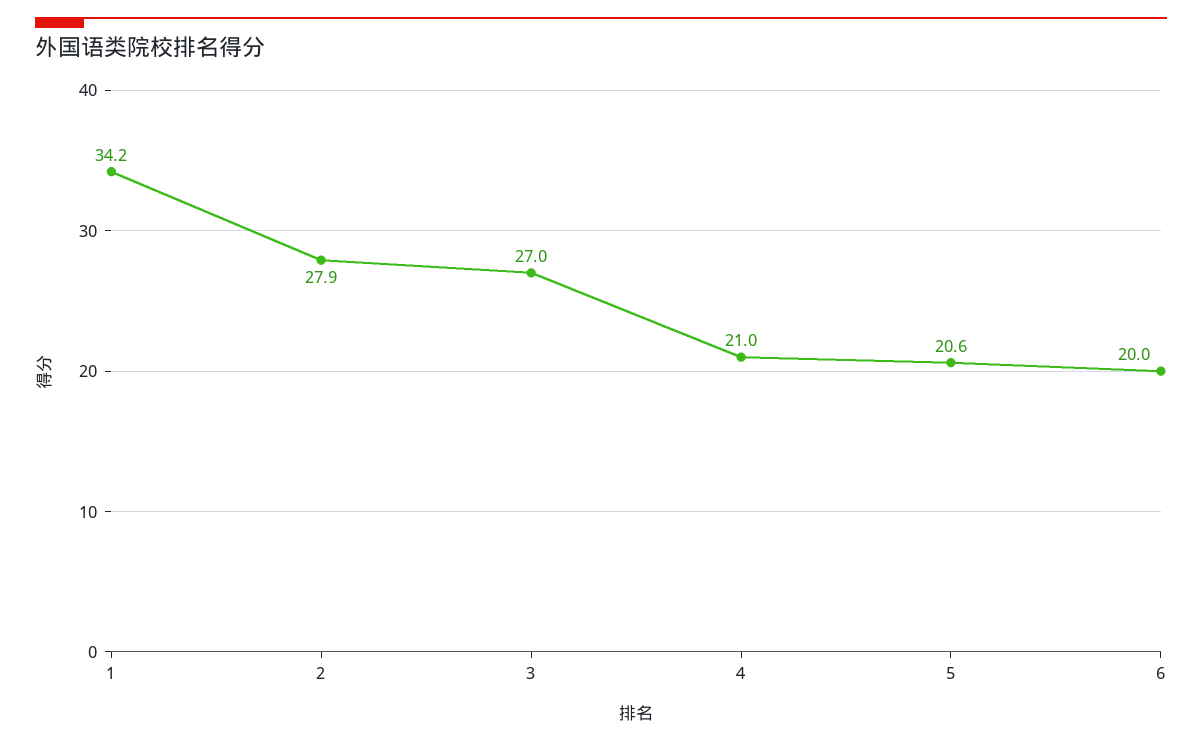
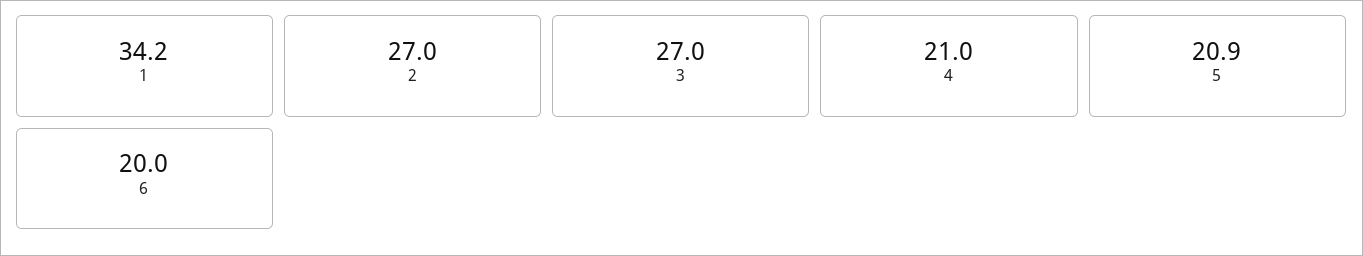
  {
    "1": 34.2,
-   "2": 27.9,
+   "2": 27,
    "3": 27,
    "4": 21,
-   "5": 20.6,
+   "5": 20.9,
    "6": 20
  }

